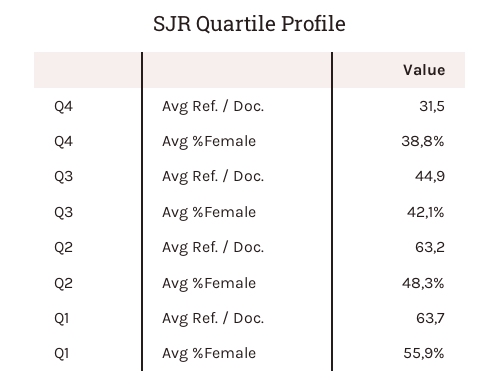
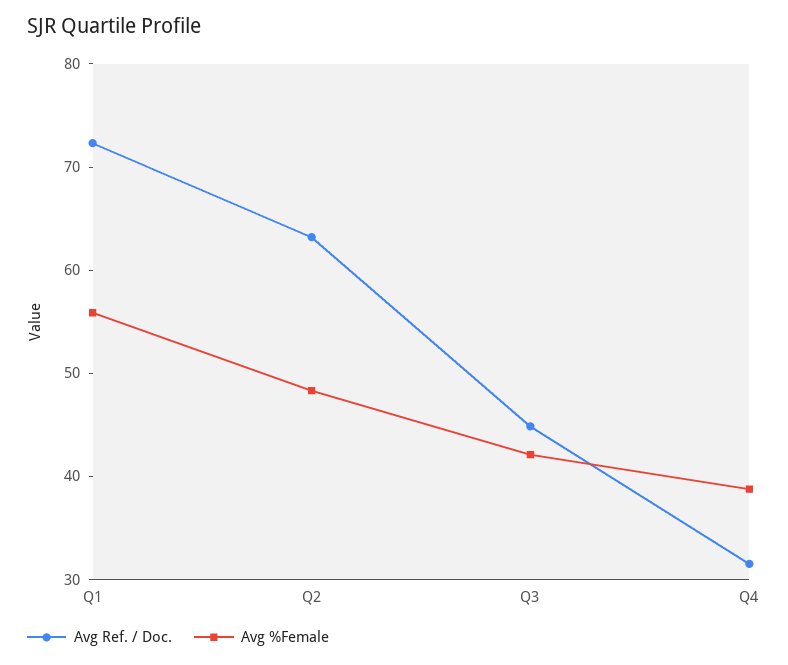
  {
    "Avg Ref. / Doc.": {
      "Q4": 31.5,
      "Q3": 44.9,
      "Q2": 63.2,
-     "Q1": 63.7
+     "Q1": 72
    },
    "Avg %Female": {
      "Q4": 38.8,
      "Q3": 42.1,
      "Q2": 48.3,
      "Q1": 55.9
    }
  }

